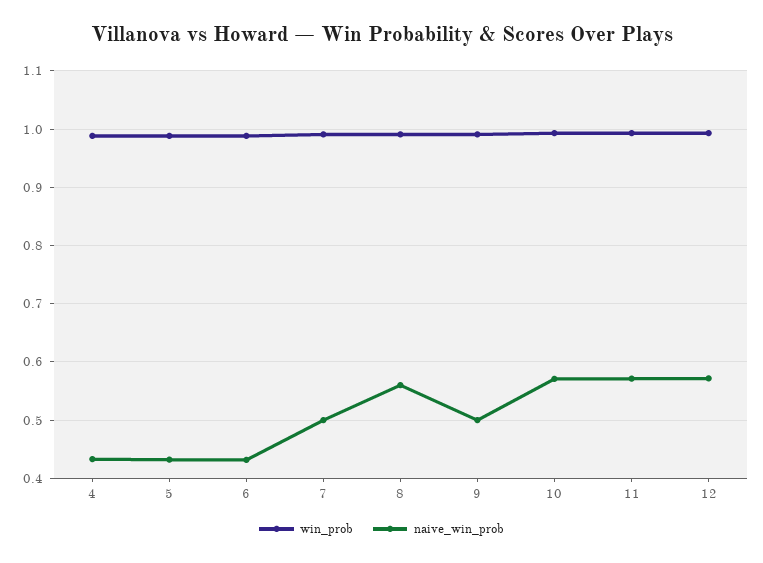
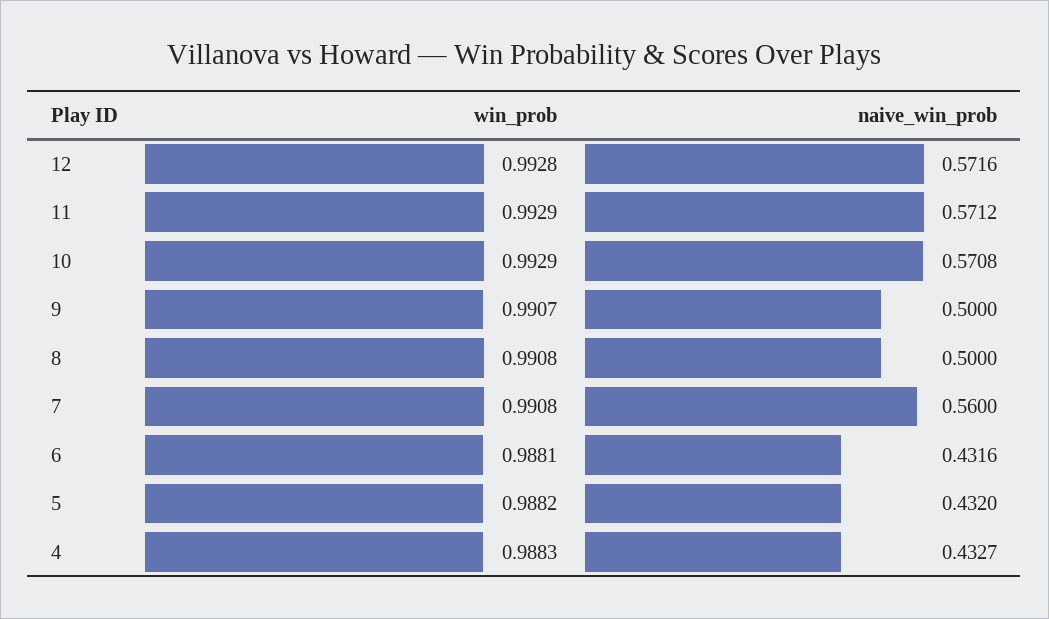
  {
    "win_prob": {
      "4": 0.9883,
      "5": 0.9882,
      "6": 0.9881,
      "7": 0.9908,
      "8": 0.9908,
      "9": 0.9907,
      "10": 0.9929,
      "11": 0.9929,
      "12": 0.9928
    },
    "naive_win_prob": {
      "4": 0.4327,
      "5": 0.432,
      "6": 0.4316,
-     "7": 0.5,
+     "7": 0.56,
-     "8": 0.56,
+     "8": 0.5,
      "9": 0.5,
      "10": 0.5708,
      "11": 0.5712,
      "12": 0.5716
    }
  }

